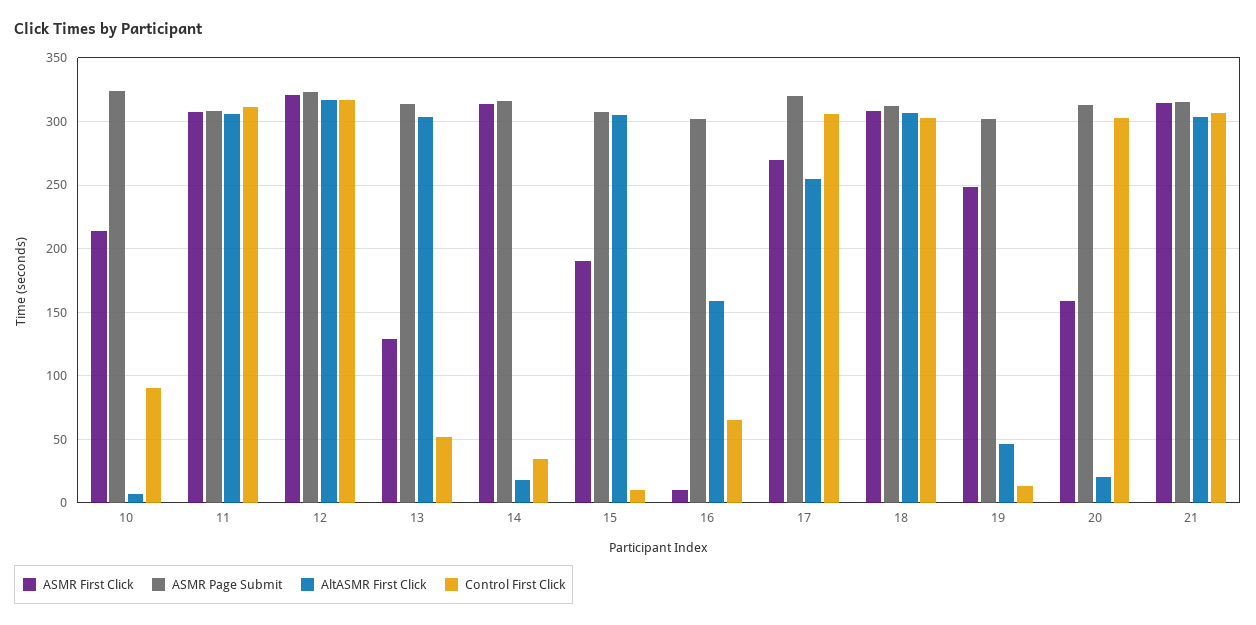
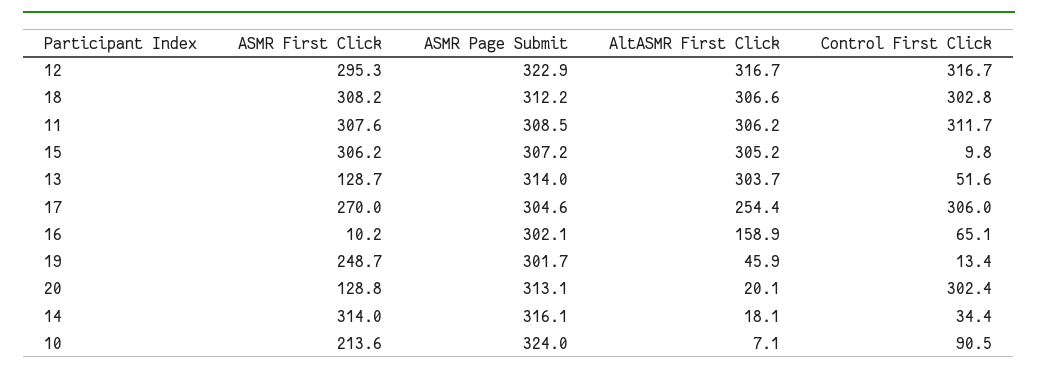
  {
    "ASMR First Click": {
      "10": 213.6,
      "11": 307.6,
-     "12": 320,
+     "12": 295.3,
      "13": 128.7,
      "14": 314,
-     "15": 190,
+     "15": 306.2,
      "16": 10.2,
      "17": 270,
      "18": 308.2,
      "19": 248.7,
-     "20": 160,
+     "20": 128.8
-     "21": 315
    },
    "ASMR Page Submit": {
      "10": 324,
      "11": 308.5,
      "12": 322.9,
      "13": 314,
      "14": 316.1,
      "15": 307.2,
      "16": 302.1,
-     "17": 320,
+     "17": 304.6,
      "18": 312.2,
      "19": 301.7,
-     "20": 313.1,
+     "20": 313.1
-     "21": 315
    },
    "AltASMR First Click": {
      "10": 7.1,
      "11": 306.2,
      "12": 316.7,
      "13": 303.7,
      "14": 18.1,
      "15": 305.2,
      "16": 158.9,
      "17": 254.4,
      "18": 306.6,
      "19": 45.9,
-     "20": 20.1,
+     "20": 20.1
-     "21": 305
    },
    "Control First Click": {
      "10": 90.5,
      "11": 311.7,
      "12": 316.7,
      "13": 51.6,
      "14": 34.4,
      "15": 9.8,
      "16": 65.1,
      "17": 306,
      "18": 302.8,
      "19": 13.4,
-     "20": 302.4,
+     "20": 302.4
-     "21": 305
    }
  }

